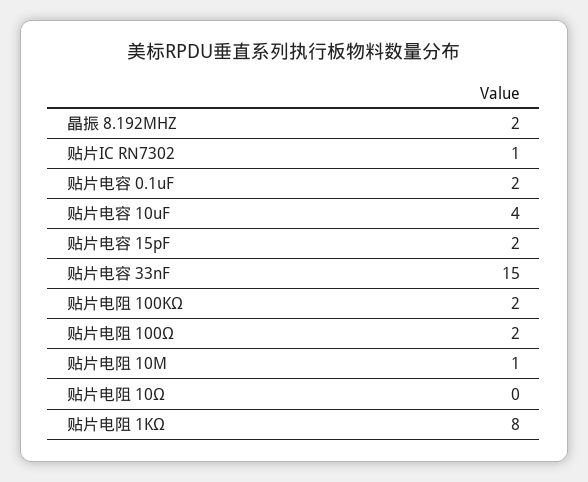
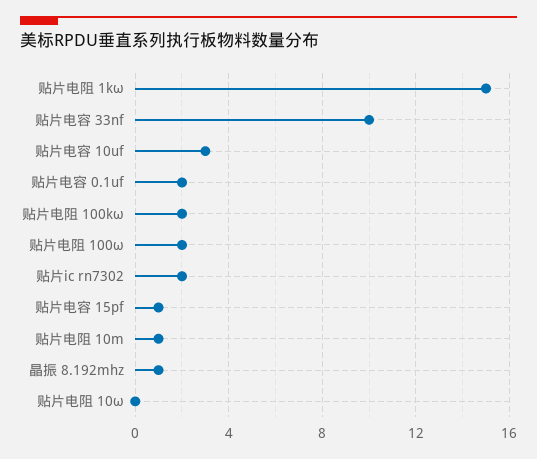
  {
-   "晶振 8.192MHZ": 2,
+   "晶振 8.192MHZ": 1,
-   "贴片IC RN7302": 1,
+   "贴片IC RN7302": 2,
    "贴片电容 0.1uF": 2,
-   "贴片电容 10uF": 4,
+   "贴片电容 10uF": 3,
-   "贴片电容 15pF": 2,
+   "贴片电容 15pF": 1,
-   "贴片电容 33nF": 15,
+   "贴片电容 33nF": 10,
    "贴片电阻 100KΩ": 2,
    "贴片电阻 100Ω": 2,
    "贴片电阻 10M": 1,
    "贴片电阻 10Ω": 0,
-   "贴片电阻 1KΩ": 8
+   "贴片电阻 1KΩ": 15
  }

